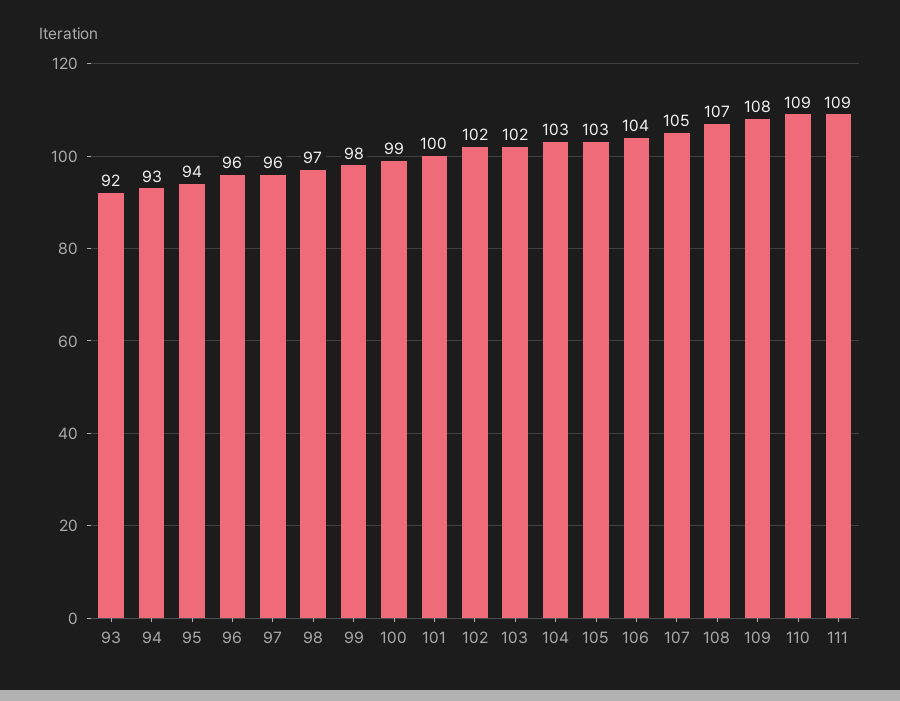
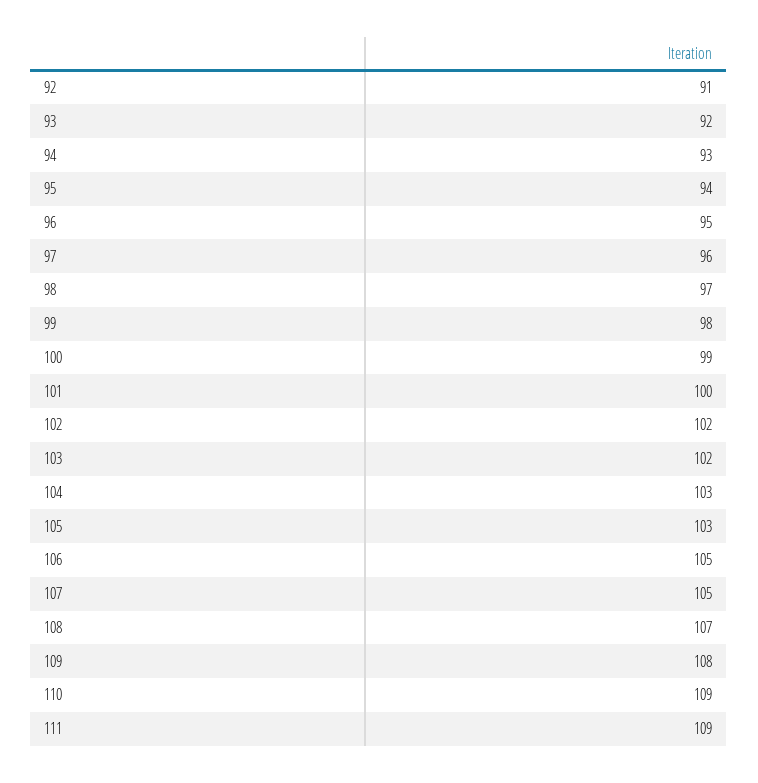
  {
    "93": 92,
    "94": 93,
    "95": 94,
-   "96": 96,
+   "96": 95,
    "97": 96,
    "98": 97,
    "99": 98,
    "100": 99,
    "101": 100,
    "102": 102,
    "103": 102,
    "104": 103,
    "105": 103,
-   "106": 104,
+   "106": 105,
    "107": 105,
    "108": 107,
    "109": 108,
    "110": 109,
-   "111": 109
+   "111": 109,
+   "92": 91
  }

